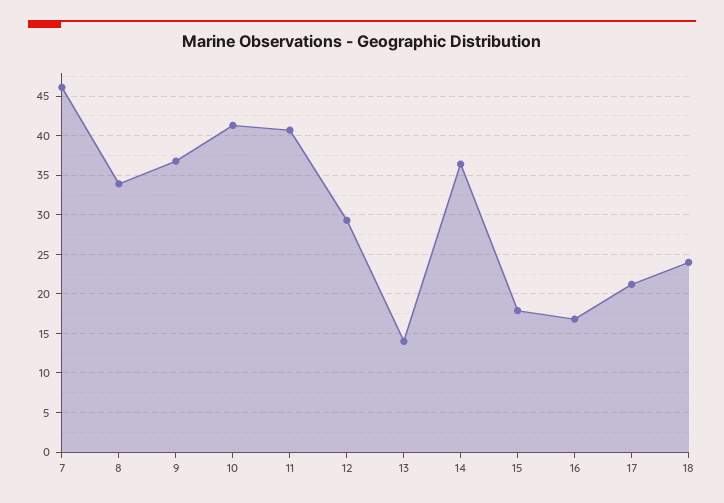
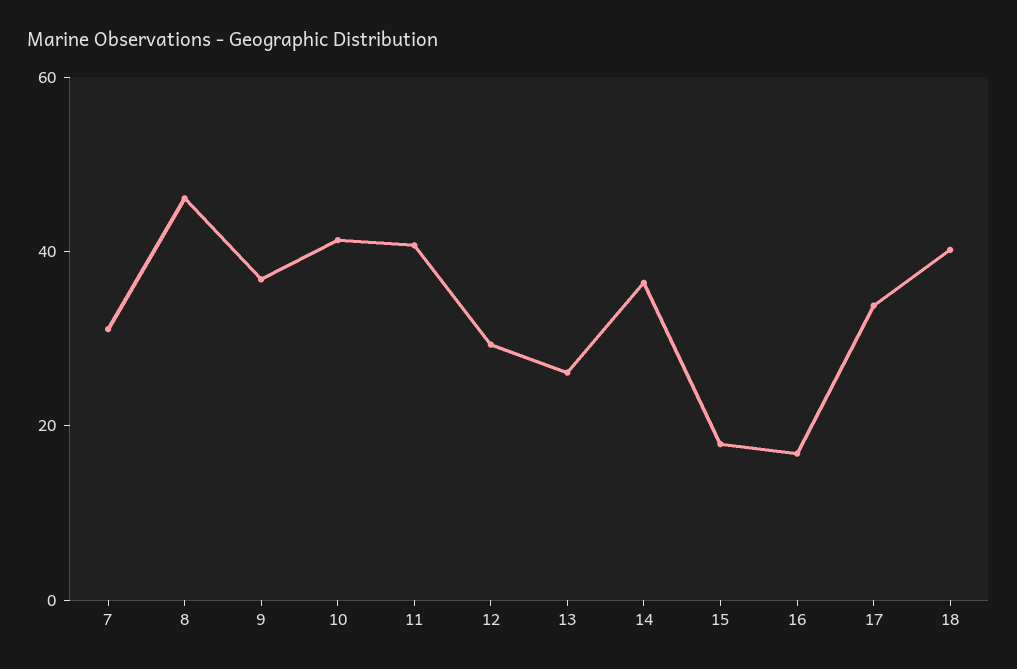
  {
-   "7": 46,
+   "7": 30,
-   "8": 34,
+   "8": 45,
    "9": 37,
    "10": 41,
    "11": 41,
    "12": 29,
-   "13": 14,
+   "13": 25,
    "14": 36,
    "15": 18,
    "16": 17,
-   "17": 21,
+   "17": 35,
-   "18": 24
+   "18": 40
  }

